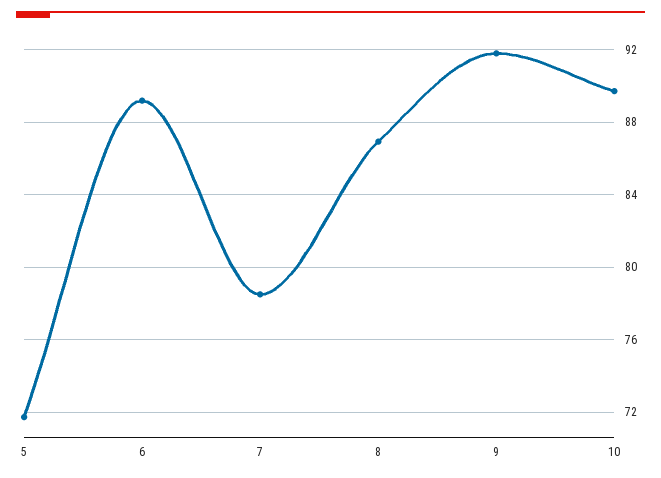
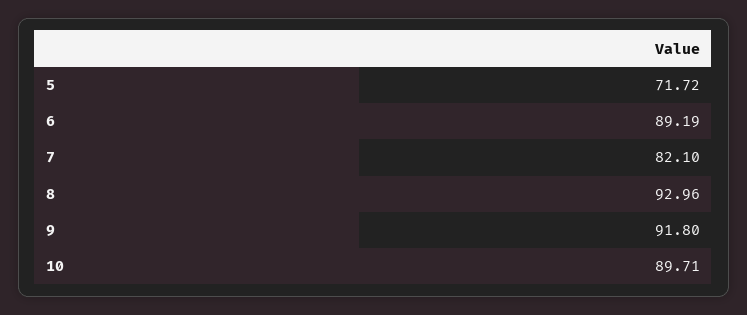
  {
    "5": 71.72,
    "6": 89.19,
-   "7": 78.5,
+   "7": 82.1,
-   "8": 87,
+   "8": 92.96,
    "9": 91.8,
    "10": 89.71
  }

